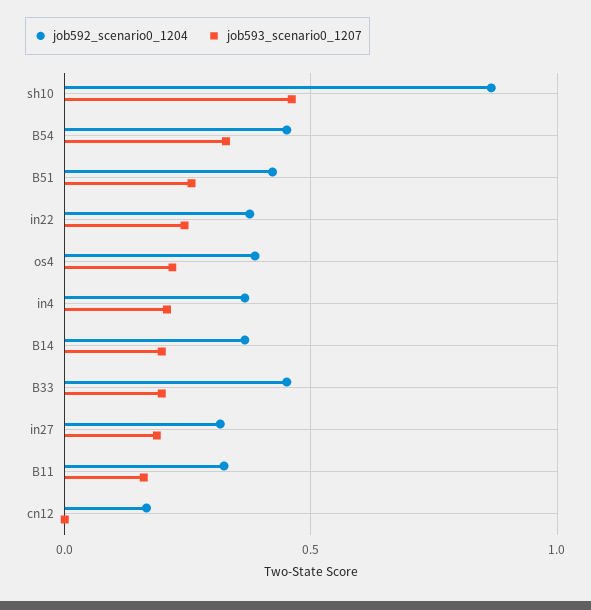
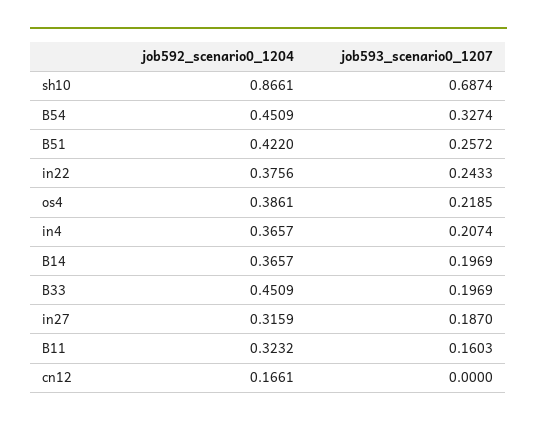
  {
    "job592_scenario0_1204": {
      "sh10": 0.8661,
      "B54": 0.4509,
      "B51": 0.422,
      "in22": 0.3756,
      "os4": 0.3861,
      "in4": 0.3657,
      "B14": 0.3657,
      "B33": 0.4509,
      "in27": 0.3159,
      "B11": 0.3232,
      "cn12": 0.1661
    },
    "job593_scenario0_1207": {
-     "sh10": 0.45,
+     "sh10": 0.6874,
      "B54": 0.3274,
      "B51": 0.2572,
      "in22": 0.2433,
      "os4": 0.2185,
      "in4": 0.2074,
      "B14": 0.1969,
      "B33": 0.1969,
      "in27": 0.187,
      "B11": 0.1603,
      "cn12": 0
    }
  }

